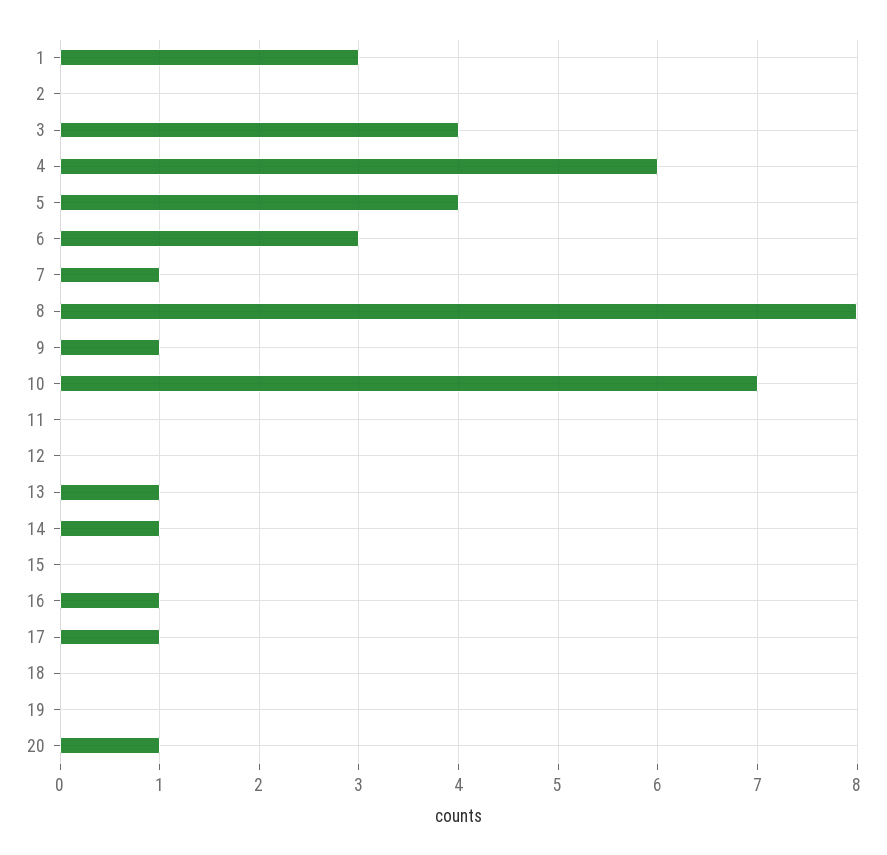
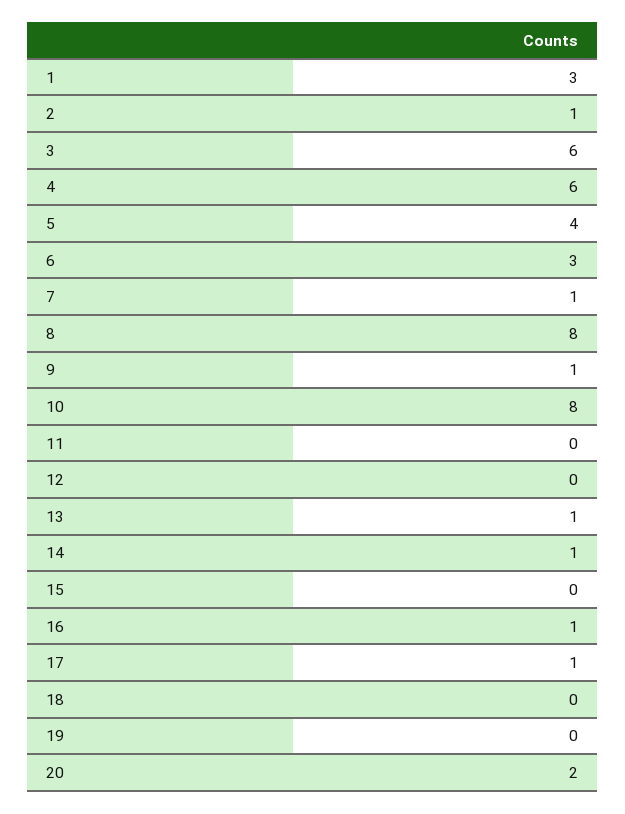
  {
    "1": 3,
-   "2": 0,
+   "2": 1,
-   "3": 4,
+   "3": 6,
    "4": 6,
    "5": 4,
    "6": 3,
    "7": 1,
    "8": 8,
    "9": 1,
-   "10": 7,
+   "10": 8,
    "11": 0,
    "12": 0,
    "13": 1,
    "14": 1,
    "15": 0,
    "16": 1,
    "17": 1,
    "18": 0,
    "19": 0,
-   "20": 1
+   "20": 2
  }

